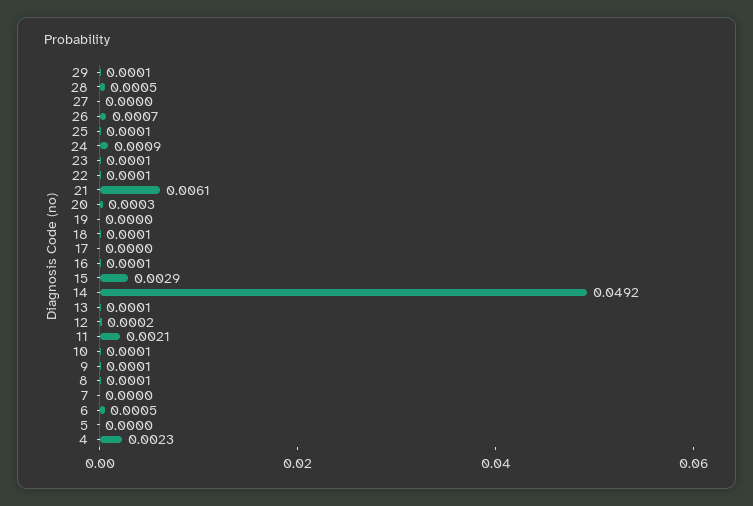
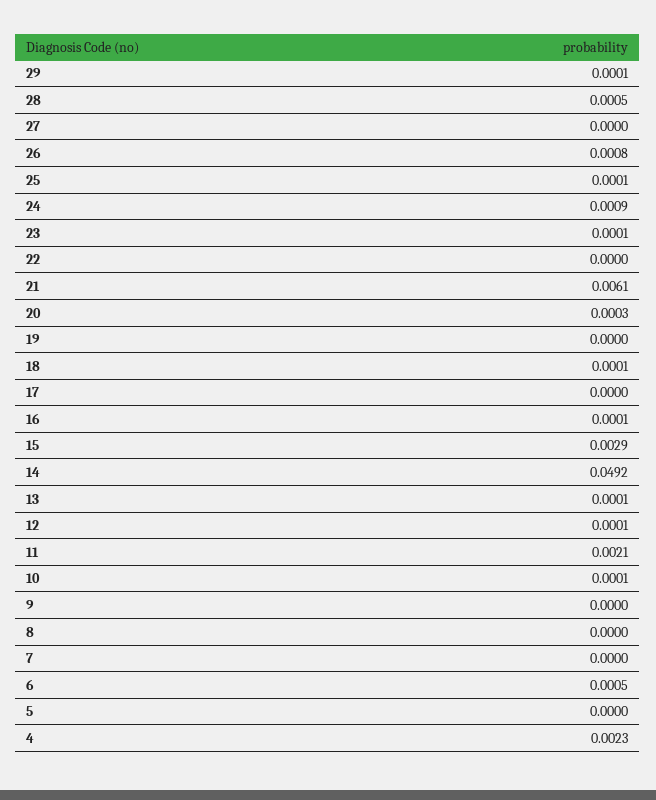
  {
    "29": 0.0001,
    "28": 0.0005,
    "27": 0,
-   "26": 0.0007,
+   "26": 0.0008,
    "25": 0.0001,
    "24": 0.0009,
    "23": 0.0001,
-   "22": 0.0001,
+   "22": 0,
    "21": 0.0061,
    "20": 0.0003,
    "19": 0,
    "18": 0.0001,
    "17": 0,
    "16": 0.0001,
    "15": 0.0029,
    "14": 0.0492,
    "13": 0.0001,
-   "12": 0.0002,
+   "12": 0.0001,
    "11": 0.0021,
    "10": 0.0001,
-   "9": 0.0001,
+   "9": 0,
-   "8": 0.0001,
+   "8": 0,
    "7": 0,
    "6": 0.0005,
    "5": 0,
    "4": 0.0023
  }

